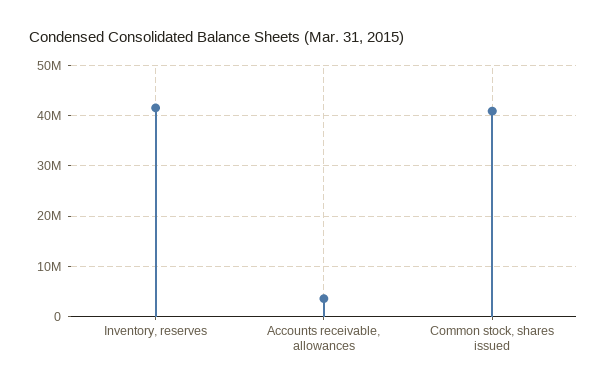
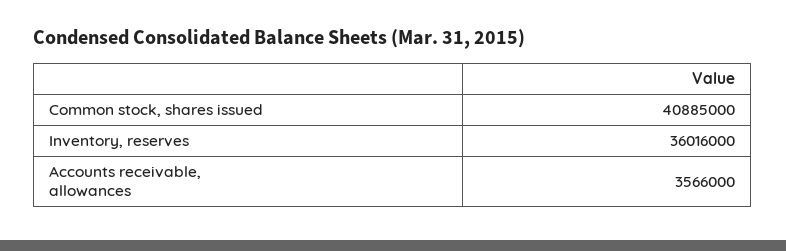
  {
-   "Inventory, reserves": 42000000,
+   "Inventory, reserves": 36016000,
    "Accounts receivable, allowances": 3566000,
    "Common stock, shares issued": 40885000
  }

